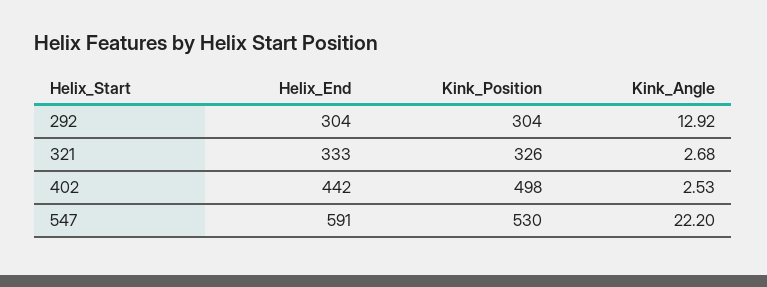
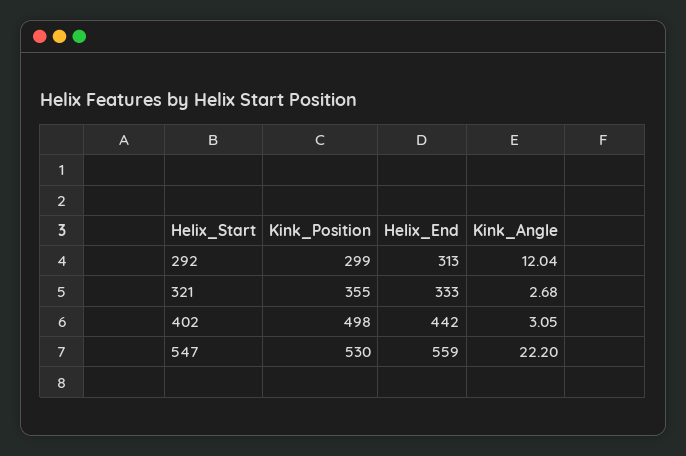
  {
    "Helix_End": {
-     "292": 304,
+     "292": 313,
      "321": 333,
      "402": 442,
-     "547": 591
+     "547": 559
    },
    "Kink_Position": {
-     "292": 304,
+     "292": 299,
-     "321": 326,
+     "321": 355,
      "402": 498,
      "547": 530
    },
    "Kink_Angle": {
-     "292": 12.92,
+     "292": 12.04,
      "321": 2.68,
-     "402": 2.53,
+     "402": 3.05,
      "547": 22.2
    }
  }

